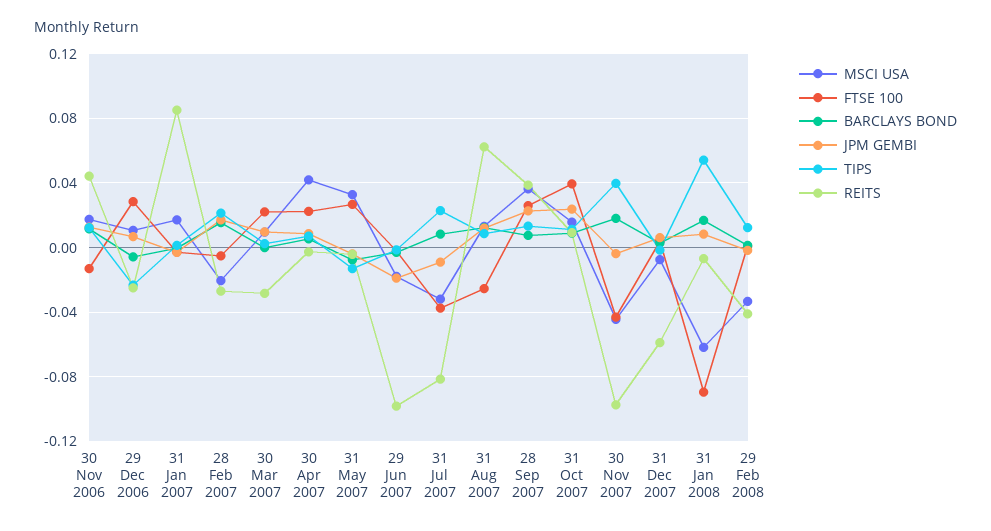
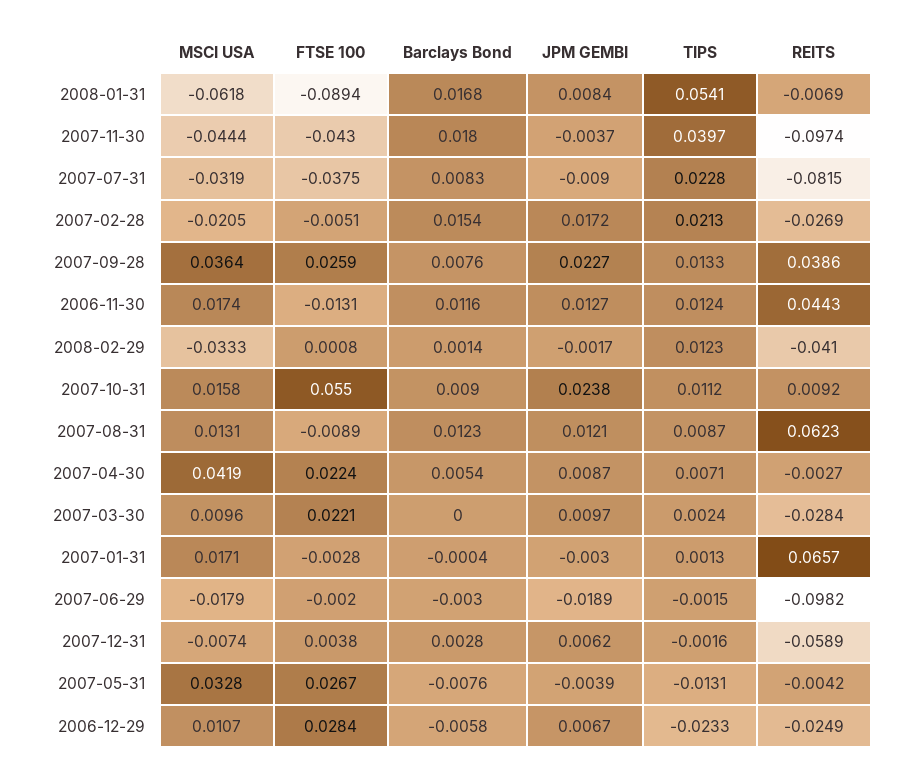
  {
    "MSCI USA": {
      "30 Nov 2006": 0.0174,
      "29 Dec 2006": 0.0107,
      "31 Jan 2007": 0.0171,
      "28 Feb 2007": -0.0205,
      "30 Mar 2007": 0.0096,
      "30 Apr 2007": 0.0419,
      "31 May 2007": 0.0328,
      "29 Jun 2007": -0.0179,
      "31 Jul 2007": -0.0319,
      "31 Aug 2007": 0.0131,
      "28 Sep 2007": 0.0364,
      "31 Oct 2007": 0.0158,
      "30 Nov 2007": -0.0444,
      "31 Dec 2007": -0.0074,
      "31 Jan 2008": -0.0618,
      "29 Feb 2008": -0.0333
    },
    "FTSE 100": {
      "30 Nov 2006": -0.0131,
      "29 Dec 2006": 0.0284,
      "31 Jan 2007": -0.0028,
      "28 Feb 2007": -0.0051,
      "30 Mar 2007": 0.0221,
      "30 Apr 2007": 0.0224,
      "31 May 2007": 0.0267,
      "29 Jun 2007": -0.002,
      "31 Jul 2007": -0.0375,
-     "31 Aug 2007": -0.025,
+     "31 Aug 2007": -0.0089,
      "28 Sep 2007": 0.0259,
-     "31 Oct 2007": 0.04,
+     "31 Oct 2007": 0.055,
      "30 Nov 2007": -0.043,
      "31 Dec 2007": 0.0038,
      "31 Jan 2008": -0.0894,
      "29 Feb 2008": 0.0008
    },
    "BARCLAYS BOND": {
      "30 Nov 2006": 0.0116,
      "29 Dec 2006": -0.0058,
      "31 Jan 2007": -0.0004,
      "28 Feb 2007": 0.0154,
      "30 Mar 2007": 0,
      "30 Apr 2007": 0.0054,
      "31 May 2007": -0.0076,
      "29 Jun 2007": -0.003,
      "31 Jul 2007": 0.0083,
      "31 Aug 2007": 0.0123,
      "28 Sep 2007": 0.0076,
      "31 Oct 2007": 0.009,
      "30 Nov 2007": 0.018,
      "31 Dec 2007": 0.0028,
      "31 Jan 2008": 0.0168,
      "29 Feb 2008": 0.0014
    },
    "JPM GEMBI": {
      "30 Nov 2006": 0.0127,
      "29 Dec 2006": 0.0067,
      "31 Jan 2007": -0.003,
      "28 Feb 2007": 0.0172,
      "30 Mar 2007": 0.0097,
      "30 Apr 2007": 0.0087,
      "31 May 2007": -0.0039,
      "29 Jun 2007": -0.0189,
      "31 Jul 2007": -0.009,
      "31 Aug 2007": 0.0121,
      "28 Sep 2007": 0.0227,
      "31 Oct 2007": 0.0238,
      "30 Nov 2007": -0.0037,
      "31 Dec 2007": 0.0062,
      "31 Jan 2008": 0.0084,
      "29 Feb 2008": -0.0017
    },
    "TIPS": {
      "30 Nov 2006": 0.0124,
      "29 Dec 2006": -0.0233,
      "31 Jan 2007": 0.0013,
      "28 Feb 2007": 0.0213,
      "30 Mar 2007": 0.0024,
      "30 Apr 2007": 0.0071,
      "31 May 2007": -0.0131,
      "29 Jun 2007": -0.0015,
      "31 Jul 2007": 0.0228,
      "31 Aug 2007": 0.0087,
      "28 Sep 2007": 0.0133,
      "31 Oct 2007": 0.0112,
      "30 Nov 2007": 0.0397,
      "31 Dec 2007": -0.0016,
      "31 Jan 2008": 0.0541,
      "29 Feb 2008": 0.0123
    },
    "REITS": {
      "30 Nov 2006": 0.0443,
      "29 Dec 2006": -0.0249,
-     "31 Jan 2007": 0.085,
+     "31 Jan 2007": 0.0657,
      "28 Feb 2007": -0.0269,
      "30 Mar 2007": -0.0284,
      "30 Apr 2007": -0.0027,
      "31 May 2007": -0.0042,
      "29 Jun 2007": -0.0982,
      "31 Jul 2007": -0.0815,
      "31 Aug 2007": 0.0623,
      "28 Sep 2007": 0.0386,
      "31 Oct 2007": 0.0092,
      "30 Nov 2007": -0.0974,
      "31 Dec 2007": -0.0589,
      "31 Jan 2008": -0.0069,
      "29 Feb 2008": -0.041
    }
  }

